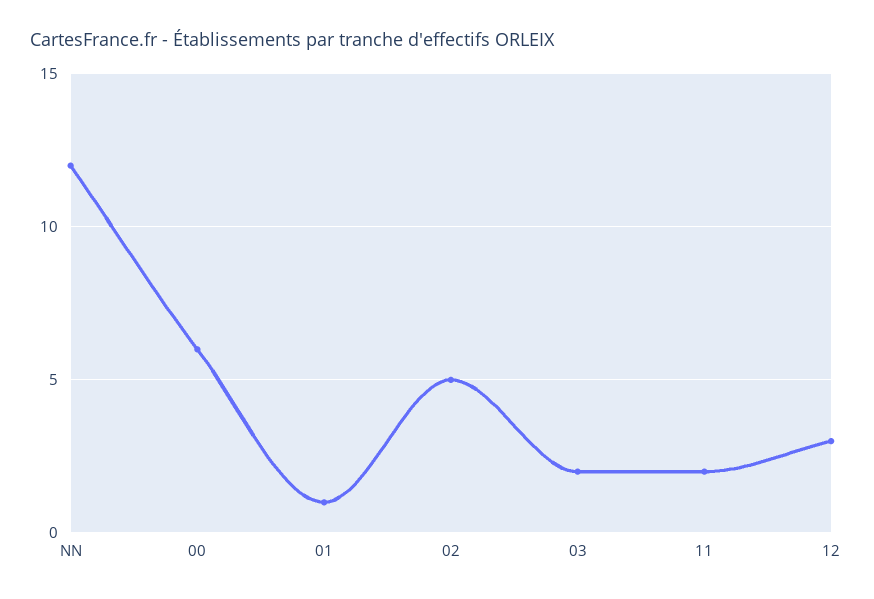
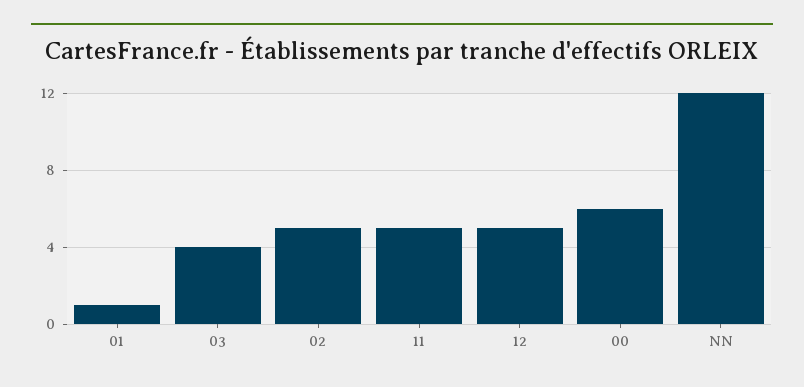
  {
    "NN": 12,
    "00": 6,
    "01": 1,
    "02": 5,
-   "03": 2,
+   "03": 4,
-   "11": 2,
+   "11": 5,
-   "12": 3
+   "12": 5
  }

